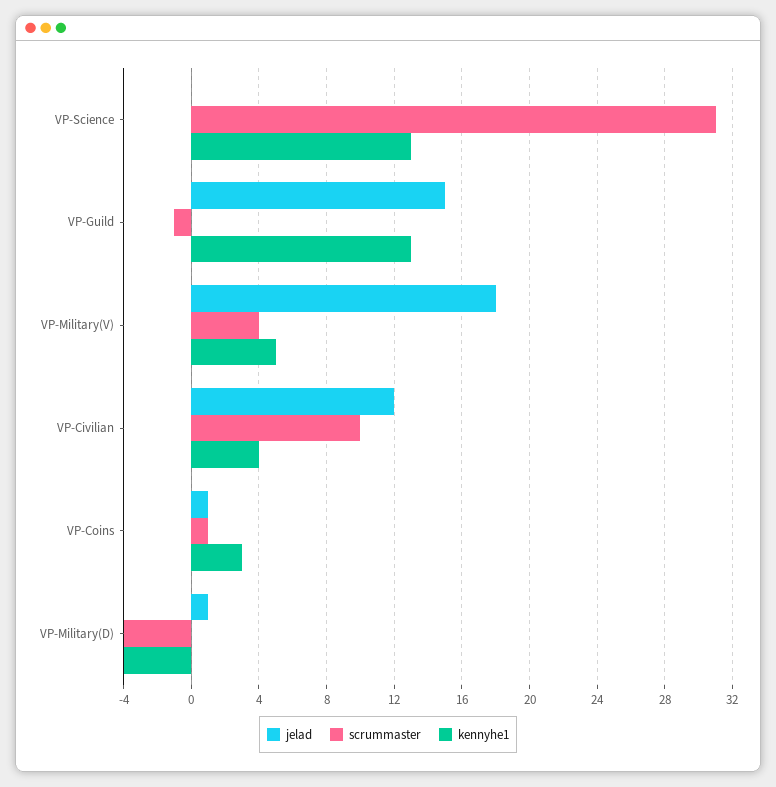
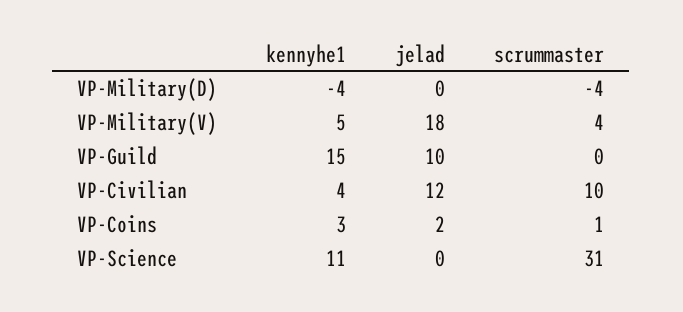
  {
    "jelad": {
      "VP-Science": 0,
-     "VP-Guild": 15,
+     "VP-Guild": 10,
      "VP-Military(V)": 18,
      "VP-Civilian": 12,
-     "VP-Coins": 1,
+     "VP-Coins": 2,
-     "VP-Military(D)": 1
+     "VP-Military(D)": 0
    },
    "scrummaster": {
      "VP-Science": 31,
-     "VP-Guild": -1,
+     "VP-Guild": 0,
      "VP-Military(V)": 4,
      "VP-Civilian": 10,
      "VP-Coins": 1,
      "VP-Military(D)": -4
    },
    "kennyhe1": {
-     "VP-Science": 13,
+     "VP-Science": 11,
-     "VP-Guild": 13,
+     "VP-Guild": 15,
      "VP-Military(V)": 5,
      "VP-Civilian": 4,
      "VP-Coins": 3,
      "VP-Military(D)": -4
    }
  }

